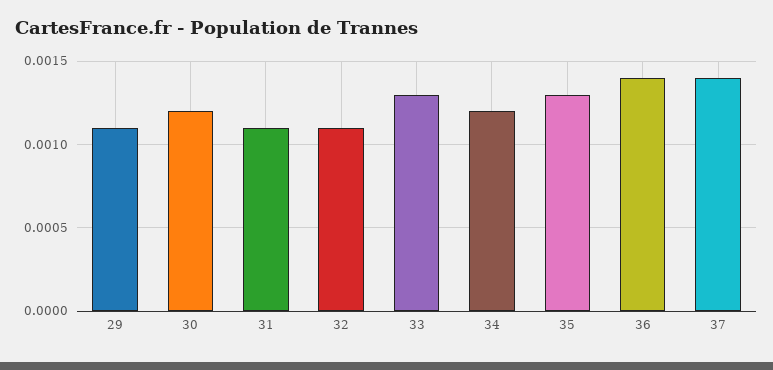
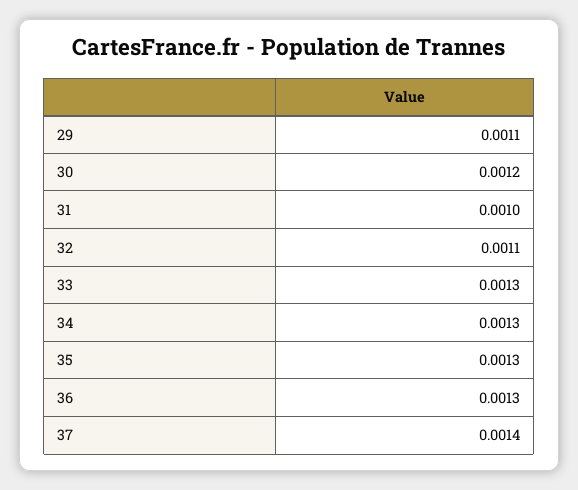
  {
    "29": 0.0011,
    "30": 0.0012,
-   "31": 0.0011,
+   "31": 0.001,
    "32": 0.0011,
    "33": 0.0013,
-   "34": 0.0012,
+   "34": 0.0013,
    "35": 0.0013,
-   "36": 0.0014,
+   "36": 0.0013,
    "37": 0.0014
  }

